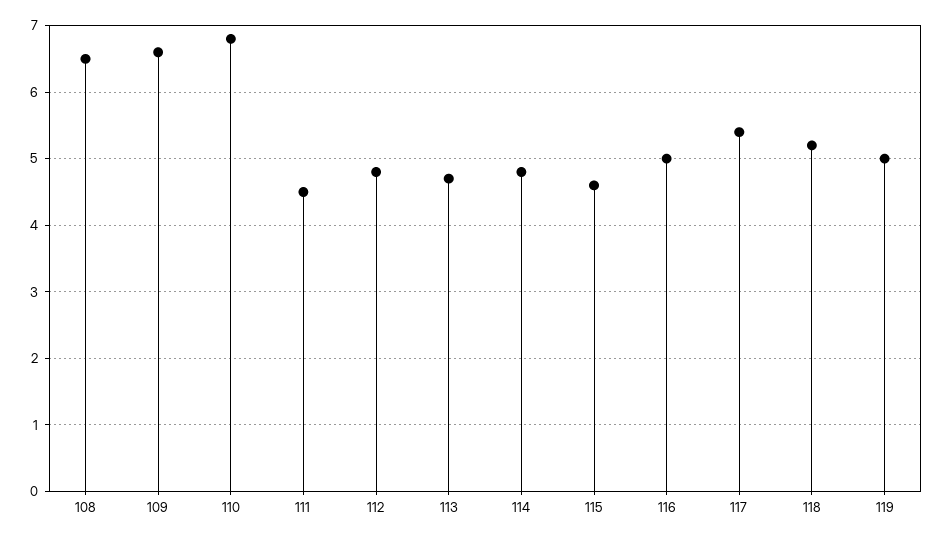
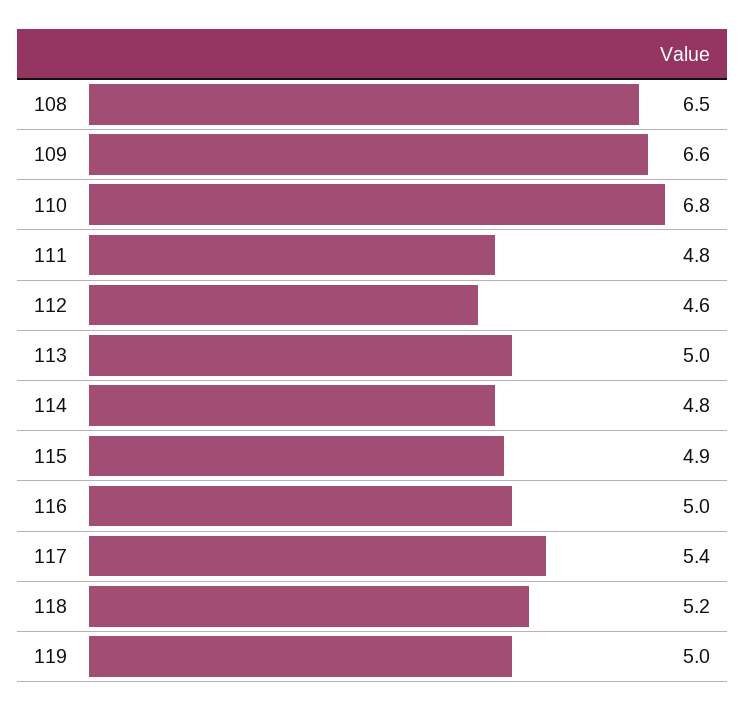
  {
    "108": 6.5,
    "109": 6.6,
    "110": 6.8,
-   "111": 4.5,
+   "111": 4.8,
-   "112": 4.8,
+   "112": 4.6,
-   "113": 4.7,
+   "113": 5,
    "114": 4.8,
-   "115": 4.6,
+   "115": 4.9,
    "116": 5,
    "117": 5.4,
    "118": 5.2,
    "119": 5
  }

